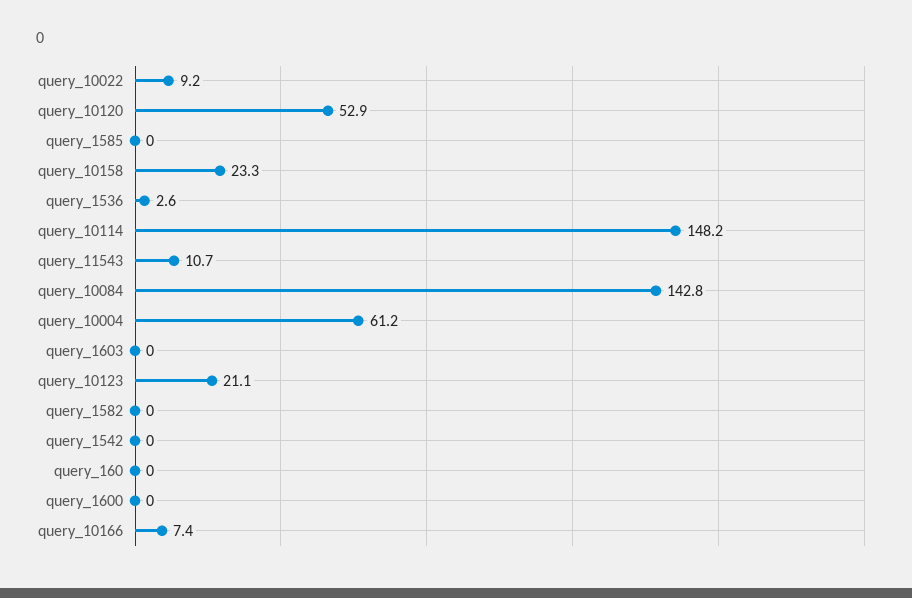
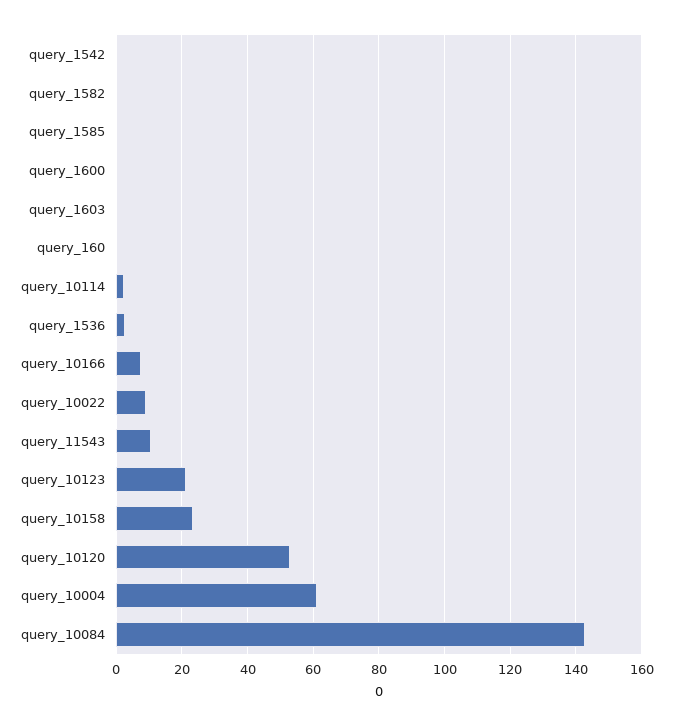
  {
    "query_10022": 9.2,
    "query_10120": 52.9,
    "query_1585": 0,
    "query_10158": 23.3,
    "query_1536": 2.6,
-   "query_10114": 148.2,
+   "query_10114": 2,
    "query_11543": 10.7,
    "query_10084": 142.8,
    "query_10004": 61.2,
    "query_1603": 0,
    "query_10123": 21.1,
    "query_1582": 0,
    "query_1542": 0,
    "query_160": 0,
    "query_1600": 0,
    "query_10166": 7.4
  }

